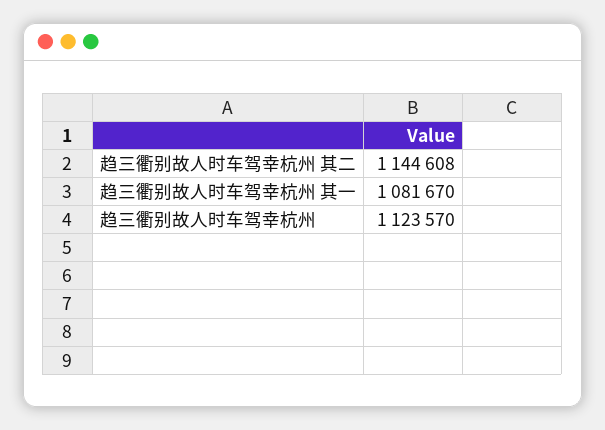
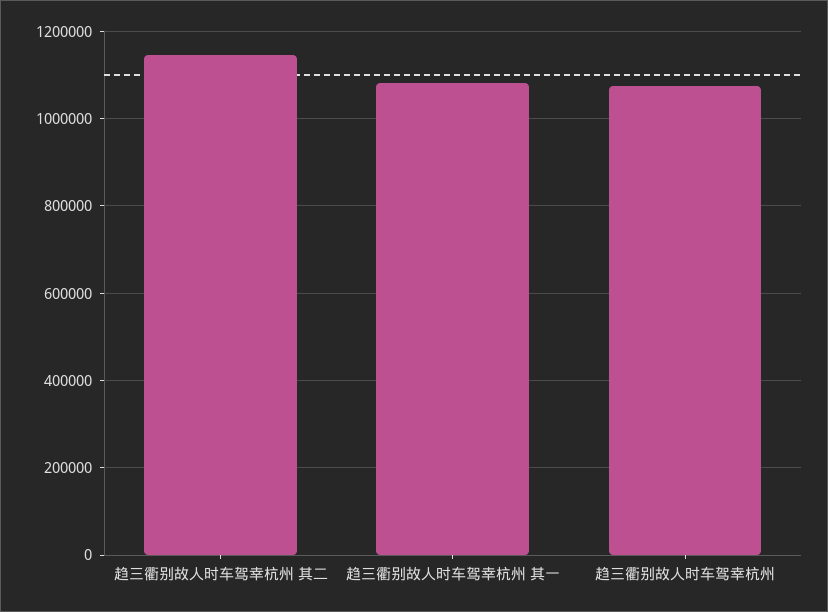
  {
    "趋三衢别故人时车驾幸杭州 其二": 1144608,
    "趋三衢别故人时车驾幸杭州 其一": 1081670,
-   "趋三衢别故人时车驾幸杭州": 1123570
+   "趋三衢别故人时车驾幸杭州": 1080000
  }

